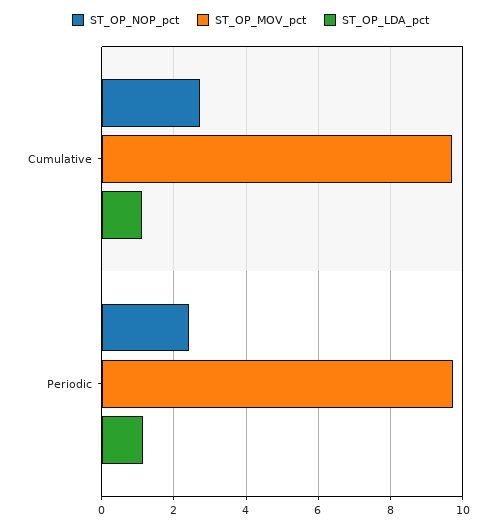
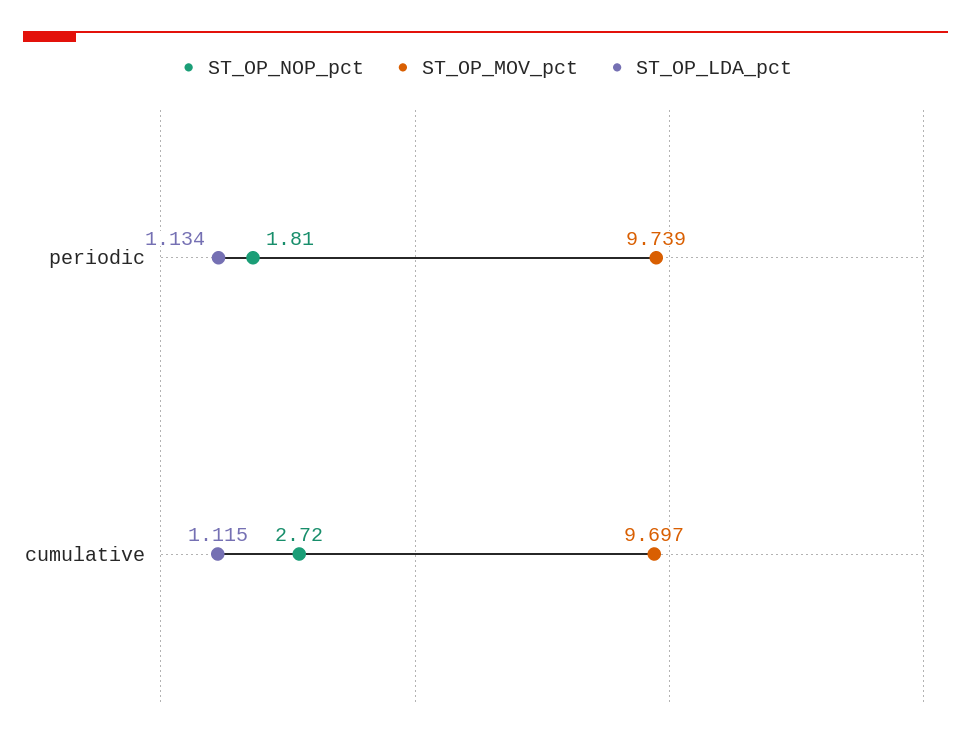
  {
    "ST_OP_NOP_pct": {
      "Cumulative": 2.72,
-     "Periodic": 2.4
+     "Periodic": 1.81
    },
    "ST_OP_MOV_pct": {
      "Cumulative": 9.697,
      "Periodic": 9.739
    },
    "ST_OP_LDA_pct": {
      "Cumulative": 1.115,
      "Periodic": 1.134
    }
  }

